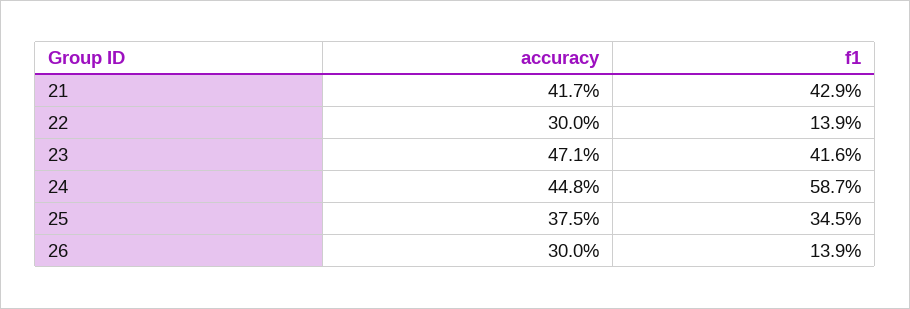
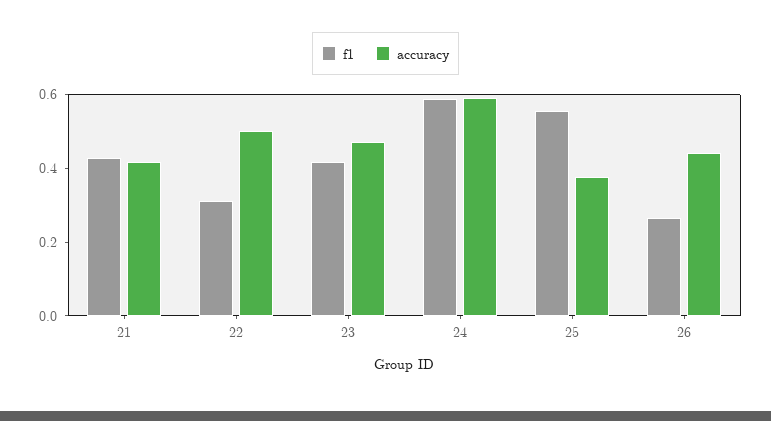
  {
    "accuracy": {
      "21": 0.417,
-     "22": 0.3,
+     "22": 0.5,
      "23": 0.471,
-     "24": 0.448,
+     "24": 0.6,
      "25": 0.375,
-     "26": 0.3
+     "26": 0.45
    },
    "f1": {
      "21": 0.429,
-     "22": 0.139,
+     "22": 0.3,
      "23": 0.416,
      "24": 0.587,
-     "25": 0.345,
+     "25": 0.55,
-     "26": 0.139
+     "26": 0.25
    }
  }

